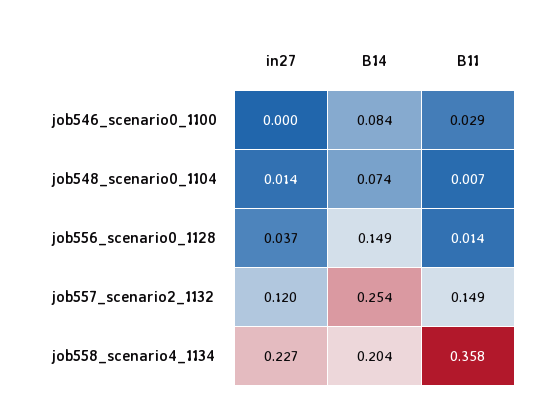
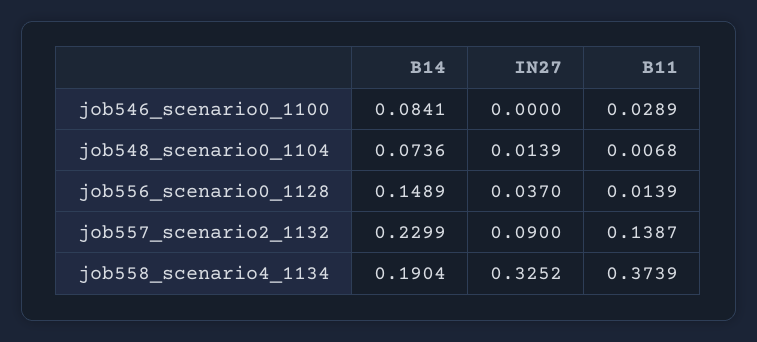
  {
    "in27": {
      "job546_scenario0_1100": 0,
      "job548_scenario0_1104": 0.0139,
      "job556_scenario0_1128": 0.037,
-     "job557_scenario2_1132": 0.12,
+     "job557_scenario2_1132": 0.09,
-     "job558_scenario4_1134": 0.227
+     "job558_scenario4_1134": 0.3252
    },
    "B14": {
      "job546_scenario0_1100": 0.0841,
      "job548_scenario0_1104": 0.0736,
      "job556_scenario0_1128": 0.1489,
-     "job557_scenario2_1132": 0.254,
+     "job557_scenario2_1132": 0.2299,
-     "job558_scenario4_1134": 0.204
+     "job558_scenario4_1134": 0.1904
    },
    "B11": {
      "job546_scenario0_1100": 0.0289,
      "job548_scenario0_1104": 0.0068,
      "job556_scenario0_1128": 0.0139,
-     "job557_scenario2_1132": 0.149,
+     "job557_scenario2_1132": 0.1387,
-     "job558_scenario4_1134": 0.358
+     "job558_scenario4_1134": 0.3739
    }
  }

